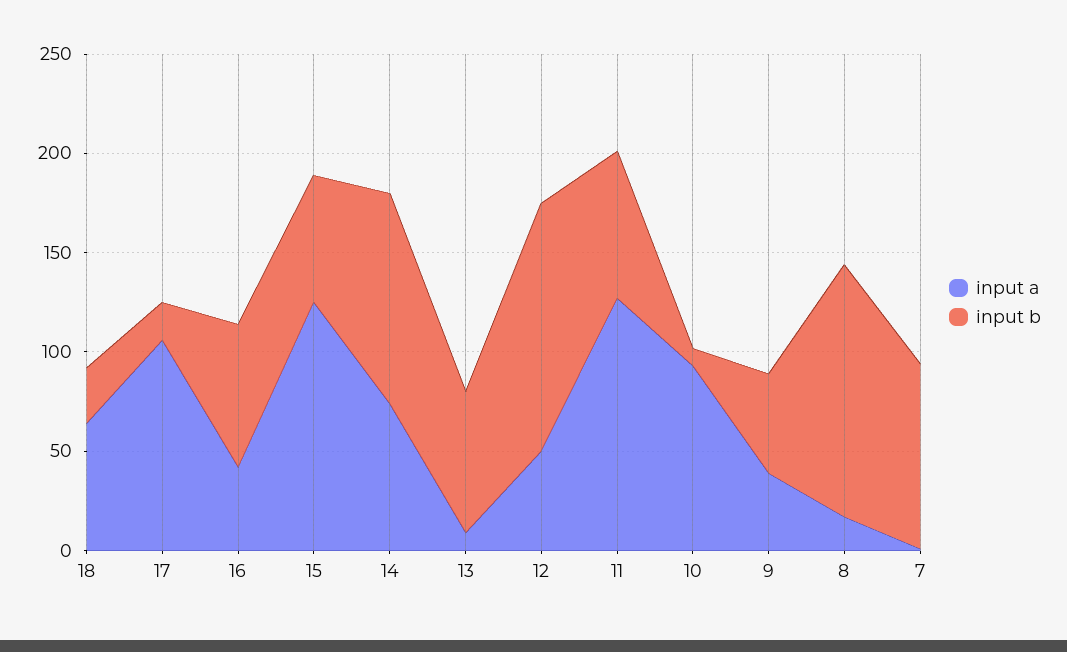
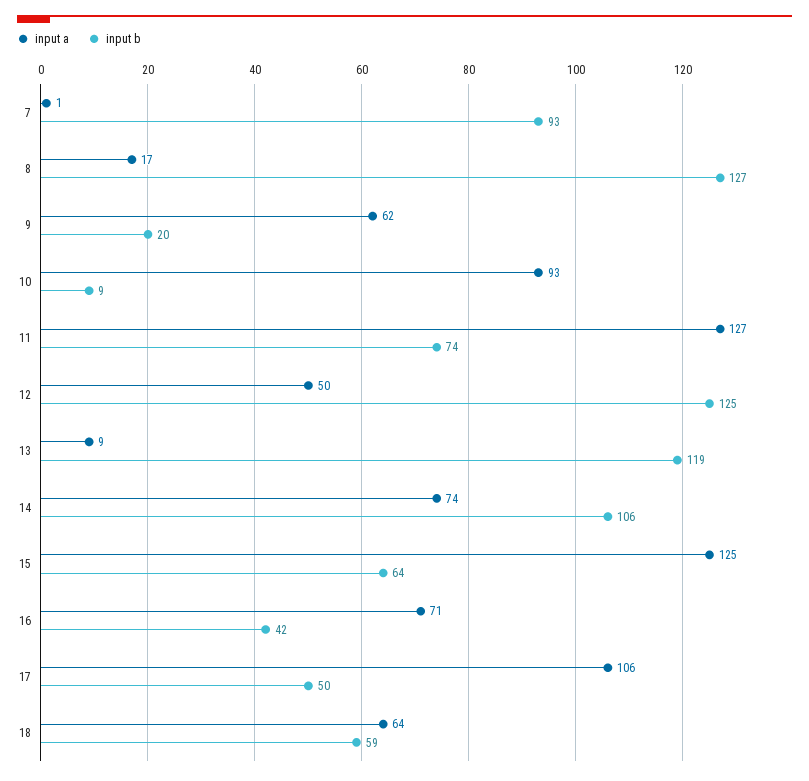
  {
    "input a": {
      "18": 64,
      "17": 106,
-     "16": 40,
+     "16": 71,
      "15": 125,
      "14": 74,
      "13": 9,
      "12": 50,
      "11": 127,
      "10": 93,
-     "9": 40,
+     "9": 62,
      "8": 17,
      "7": 1
    },
    "input b": {
-     "18": 30,
+     "18": 59,
-     "17": 20,
+     "17": 50,
-     "16": 70,
+     "16": 42,
      "15": 64,
      "14": 106,
-     "13": 70,
+     "13": 119,
      "12": 125,
      "11": 74,
      "10": 9,
-     "9": 50,
+     "9": 20,
      "8": 127,
      "7": 93
    }
  }

